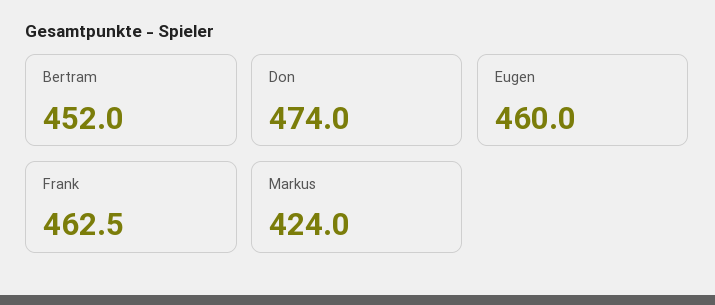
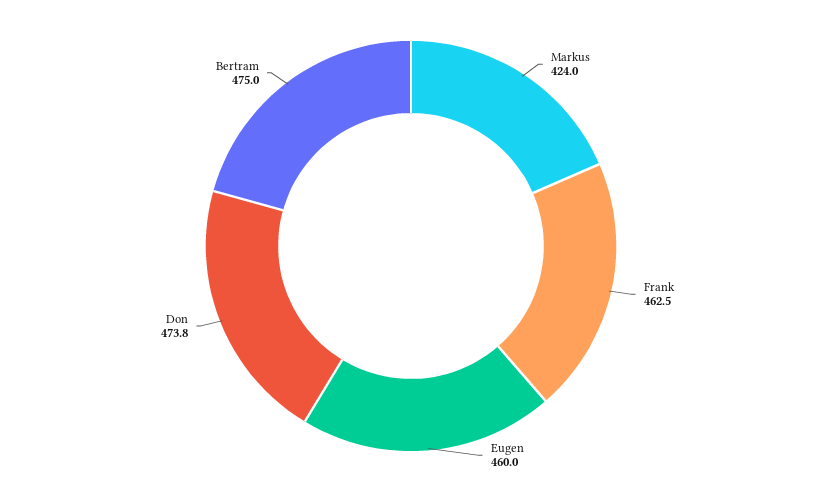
  {
-   "Bertram": 452,
+   "Bertram": 475,
-   "Don": 474,
+   "Don": 473.8,
    "Eugen": 460,
    "Frank": 462.5,
    "Markus": 424
  }

